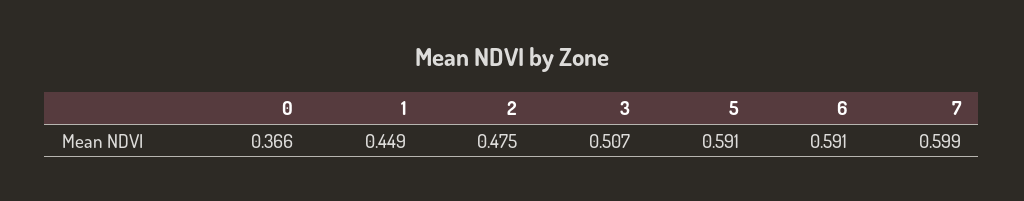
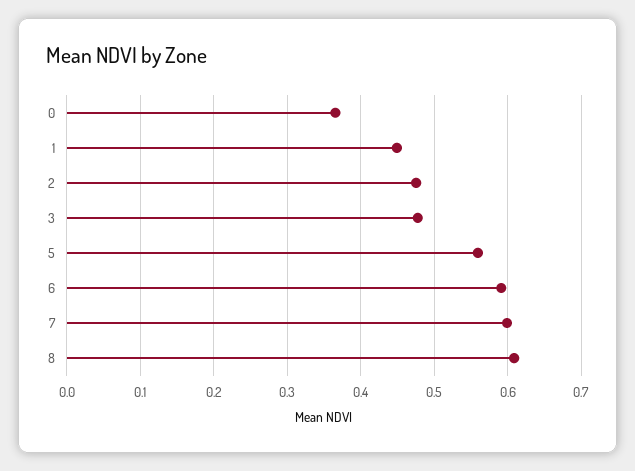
  {
    "0": 0.366,
    "1": 0.449,
    "2": 0.475,
-   "3": 0.507,
+   "3": 0.48,
-   "5": 0.591,
+   "5": 0.56,
    "6": 0.591,
-   "7": 0.599
+   "7": 0.599,
+   "8": 0.61
  }

